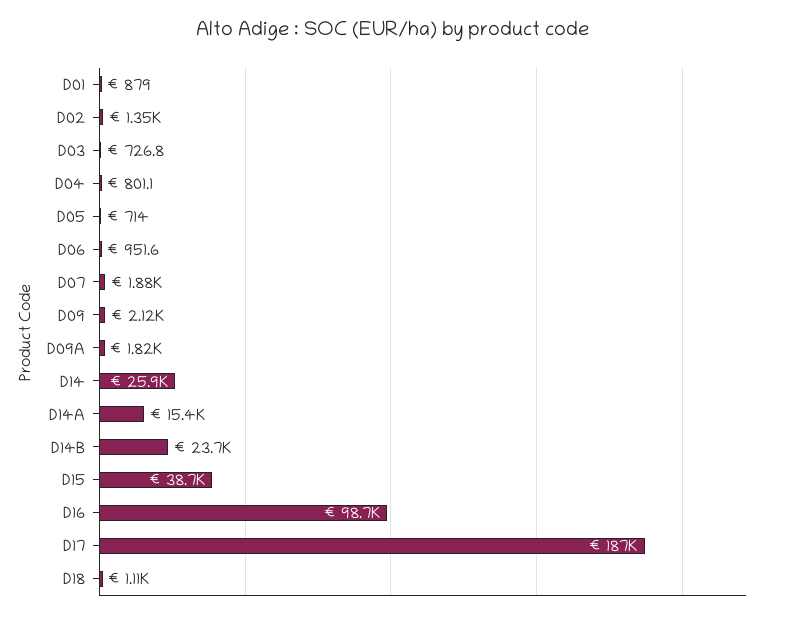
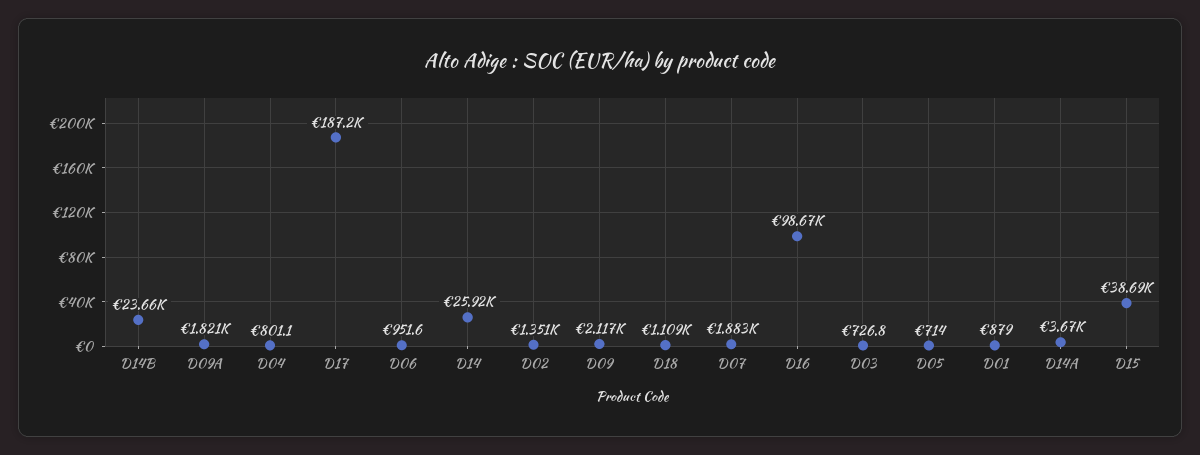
  {
    "D01": 879,
    "D02": 1351,
    "D03": 726.8,
    "D04": 801.1,
    "D05": 714,
    "D06": 951.6,
    "D07": 1883,
    "D09": 2117,
    "D09A": 1821,
    "D14": 25920,
-   "D14A": 15400,
+   "D14A": 3670,
    "D14B": 23660,
    "D15": 38690,
    "D16": 98670,
    "D17": 187200,
    "D18": 1109
  }

